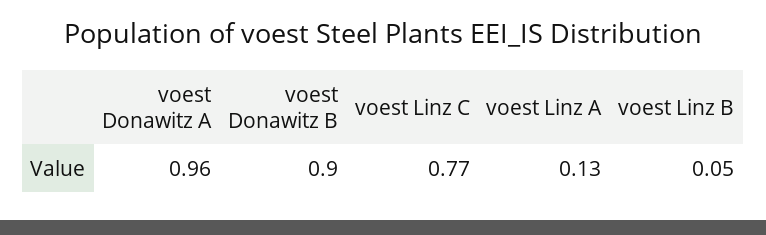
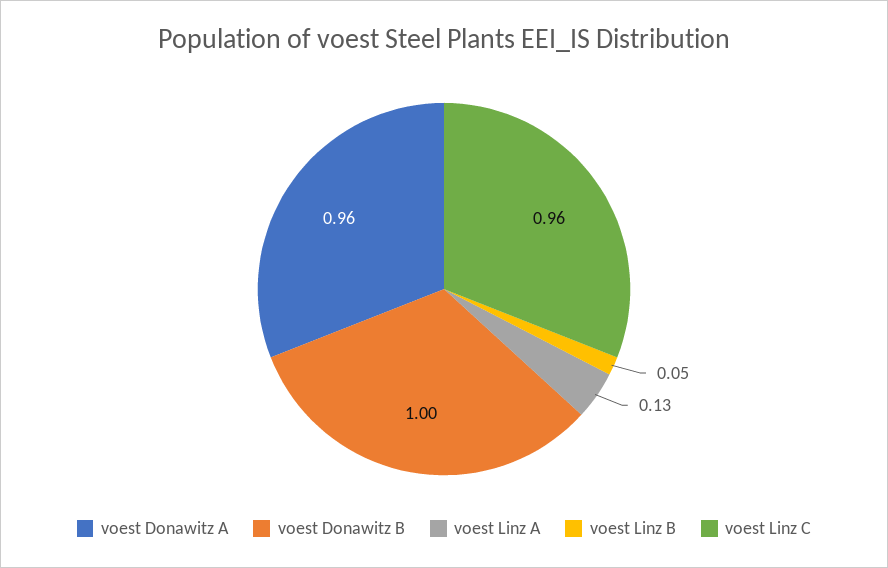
  {
    "voest Donawitz A": 0.96,
-   "voest Donawitz B": 0.9,
+   "voest Donawitz B": 1,
-   "voest Linz C": 0.77,
+   "voest Linz C": 0.96,
    "voest Linz A": 0.13,
    "voest Linz B": 0.05
  }

